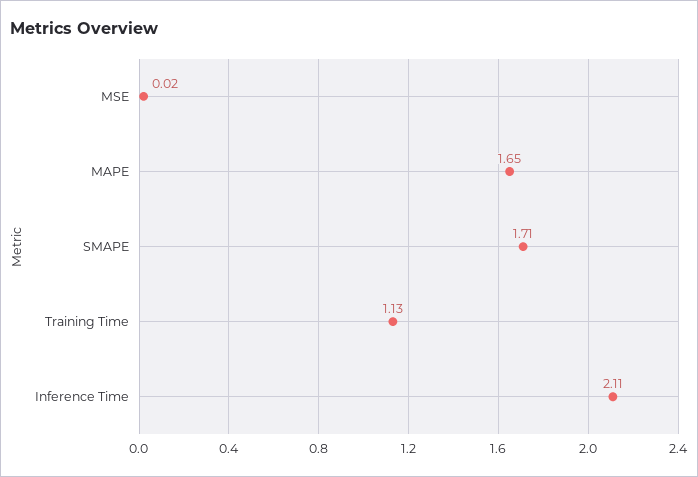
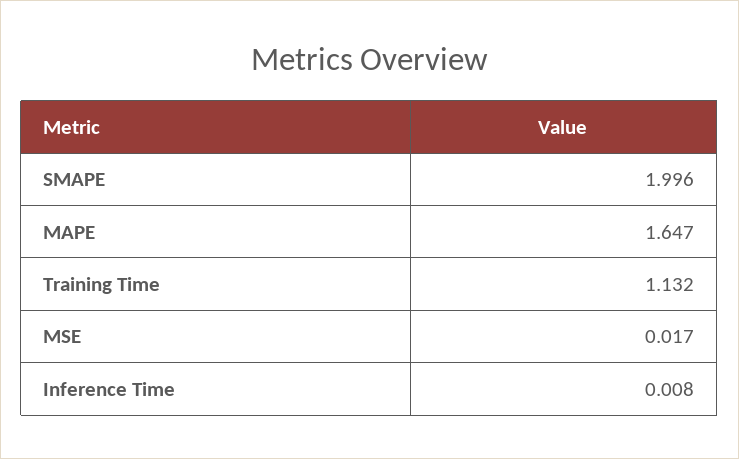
  {
    "MSE": 0.017,
    "MAPE": 1.647,
-   "SMAPE": 1.71,
+   "SMAPE": 1.996,
    "Training Time": 1.132,
-   "Inference Time": 2.11
+   "Inference Time": 0.008
  }

